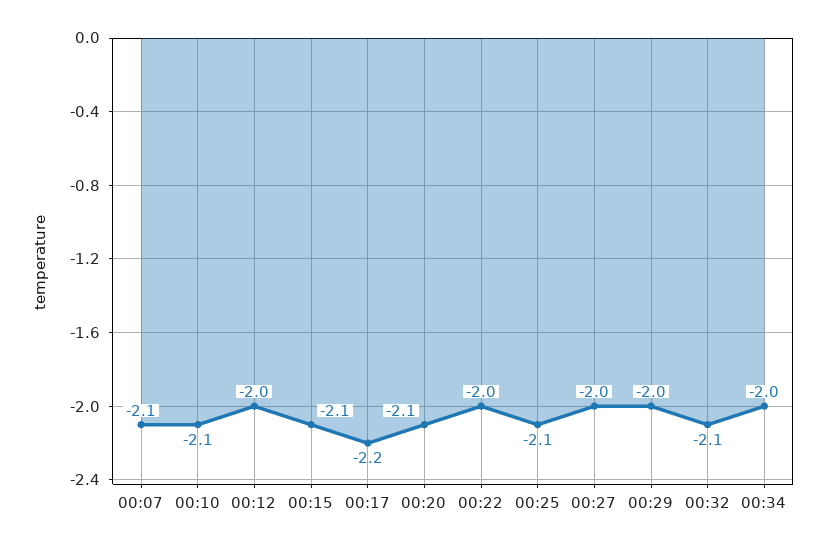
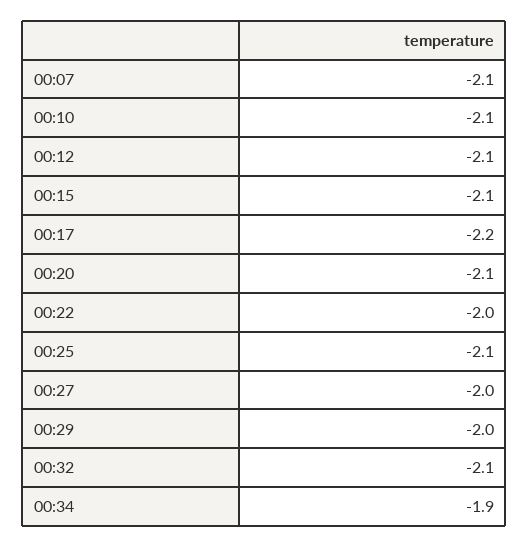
  {
    "00:07": -2.1,
    "00:10": -2.1,
-   "00:12": -2,
+   "00:12": -2.1,
    "00:15": -2.1,
    "00:17": -2.2,
    "00:20": -2.1,
    "00:22": -2,
    "00:25": -2.1,
    "00:27": -2,
    "00:29": -2,
    "00:32": -2.1,
-   "00:34": -2
+   "00:34": -1.9
  }

